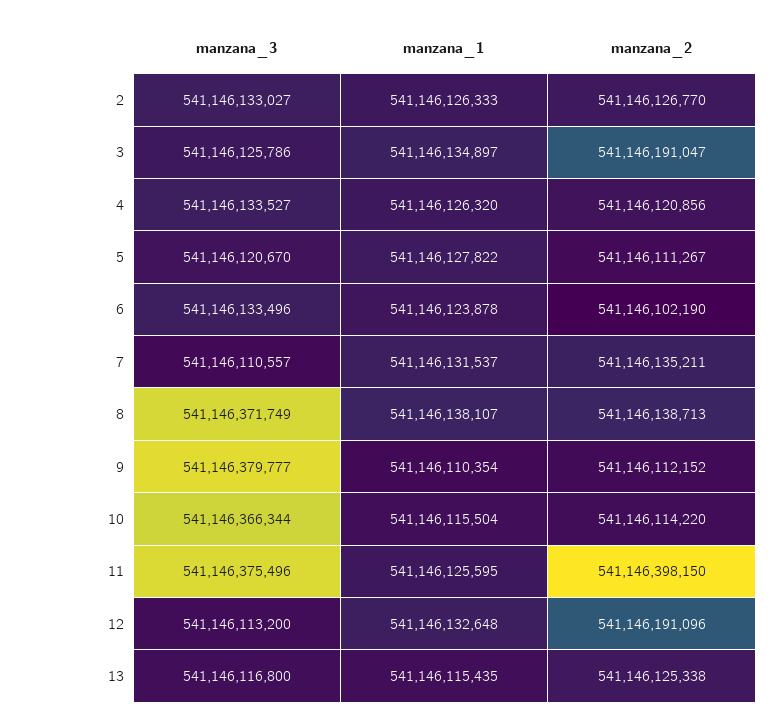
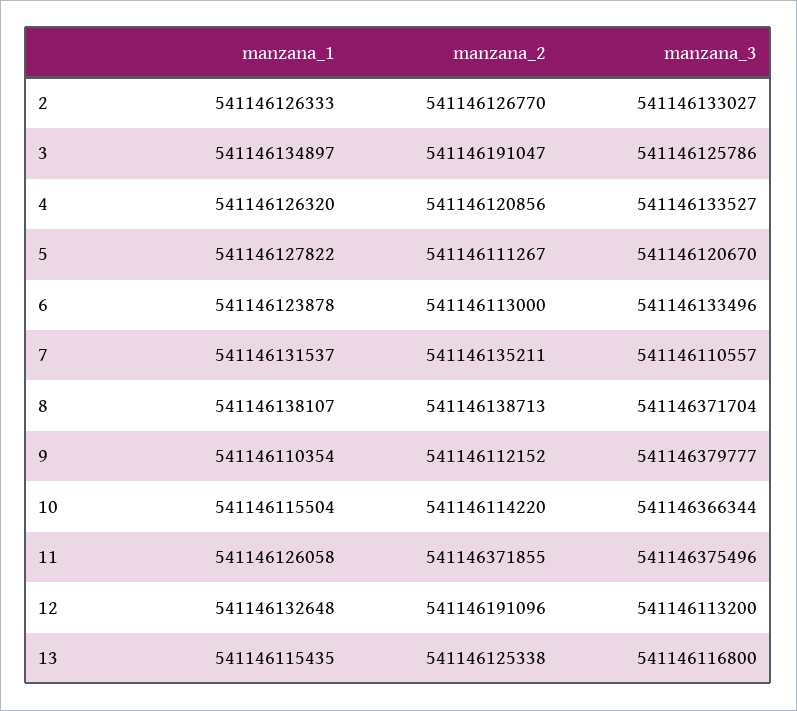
  {
    "manzana_3": {
      "2": 541146133027,
      "3": 541146125786,
      "4": 541146133527,
      "5": 541146120670,
      "6": 541146133496,
      "7": 541146110557,
-     "8": 541146371749,
+     "8": 541146371704,
      "9": 541146379777,
      "10": 541146366344,
      "11": 541146375496,
      "12": 541146113200,
      "13": 541146116800
    },
    "manzana_1": {
      "2": 541146126333,
      "3": 541146134897,
      "4": 541146126320,
      "5": 541146127822,
      "6": 541146123878,
      "7": 541146131537,
      "8": 541146138107,
      "9": 541146110354,
      "10": 541146115504,
-     "11": 541146125595,
+     "11": 541146126058,
      "12": 541146132648,
      "13": 541146115435
    },
    "manzana_2": {
      "2": 541146126770,
      "3": 541146191047,
      "4": 541146120856,
      "5": 541146111267,
-     "6": 541146102190,
+     "6": 541146113000,
      "7": 541146135211,
      "8": 541146138713,
      "9": 541146112152,
      "10": 541146114220,
-     "11": 541146398150,
+     "11": 541146371855,
      "12": 541146191096,
      "13": 541146125338
    }
  }

